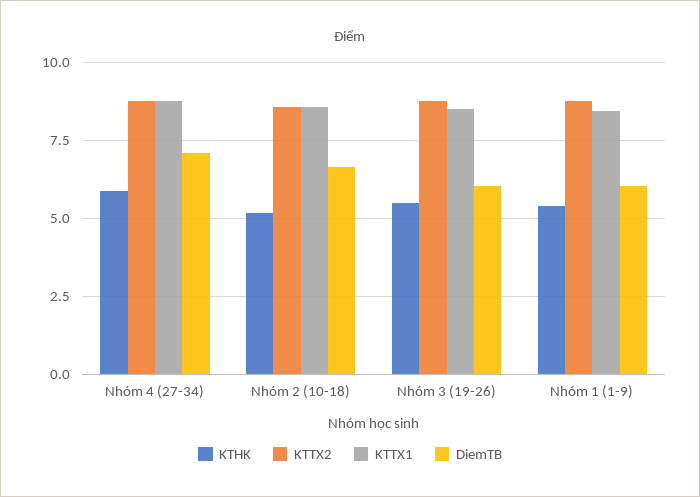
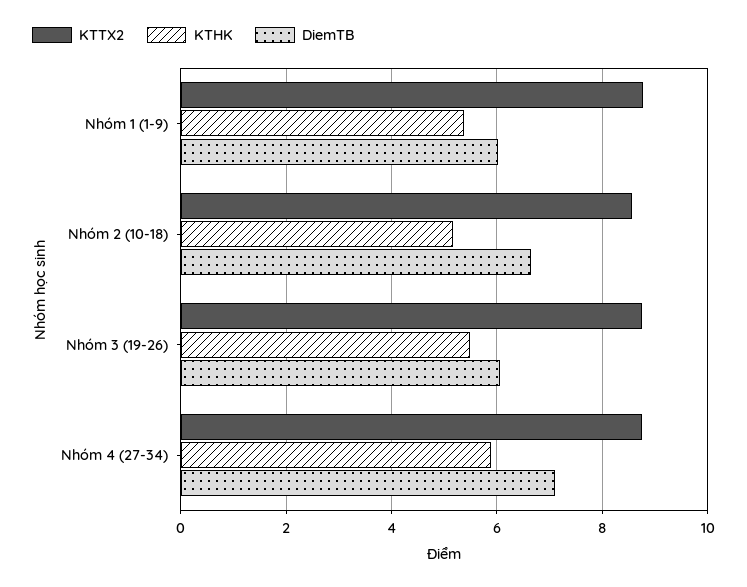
  {
    "KTHK": {
      "Nhóm 4 (27-34)": 5.8,
      "Nhóm 2 (10-18)": 5.2,
      "Nhóm 3 (19-26)": 5.4,
      "Nhóm 1 (1-9)": 5.4
    },
    "KTTX2": {
      "Nhóm 4 (27-34)": 8.8,
      "Nhóm 2 (10-18)": 8.6,
      "Nhóm 3 (19-26)": 8.8,
      "Nhóm 1 (1-9)": 8.8
    },
-   "KTTX1": {
-     "Nhóm 4 (27-34)": 8.75,
-     "Nhóm 2 (10-18)": 8.5,
-     "Nhóm 3 (19-26)": 8.5,
-     "Nhóm 1 (1-9)": 8.5
-   },
    "DiemTB": {
      "Nhóm 4 (27-34)": 7.2,
      "Nhóm 2 (10-18)": 6.6,
      "Nhóm 3 (19-26)": 6,
      "Nhóm 1 (1-9)": 6
    }
  }

